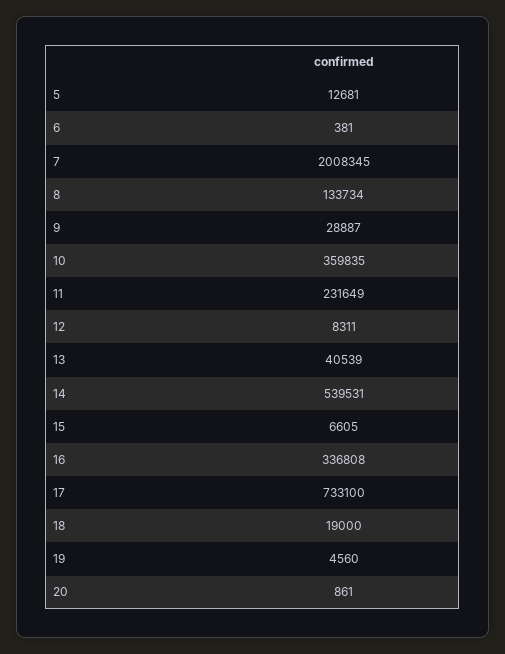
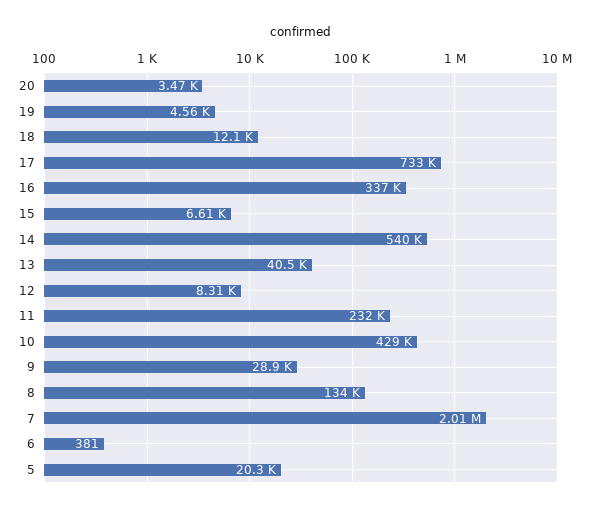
  {
-   "5": 12681,
+   "5": 20300,
    "6": 381,
    "7": 2008345,
    "8": 133734,
    "9": 28887,
-   "10": 359835,
+   "10": 429000,
    "11": 231649,
    "12": 8311,
    "13": 40539,
    "14": 539531,
    "15": 6605,
    "16": 336808,
    "17": 733100,
-   "18": 19000,
+   "18": 12100,
    "19": 4560,
-   "20": 861
+   "20": 3470
  }

